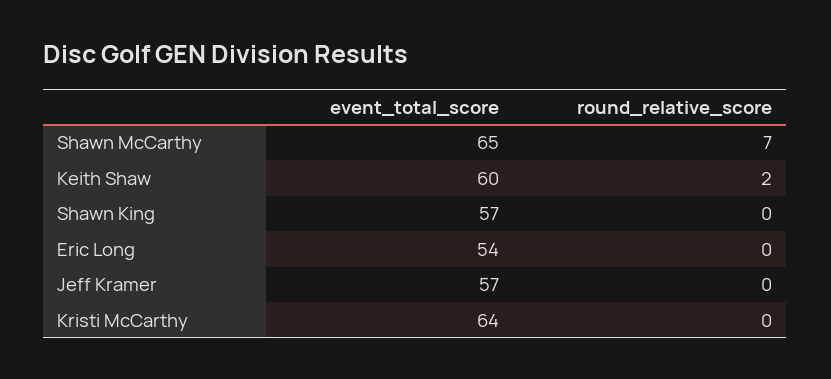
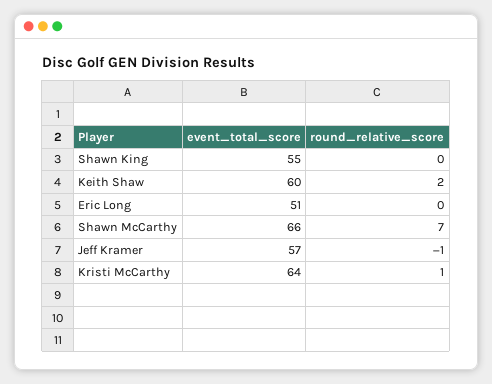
  {
    "event_total_score": {
-     "Shawn McCarthy": 65,
+     "Shawn McCarthy": 66,
      "Keith Shaw": 60,
-     "Shawn King": 57,
+     "Shawn King": 55,
-     "Eric Long": 54,
+     "Eric Long": 51,
      "Jeff Kramer": 57,
      "Kristi McCarthy": 64
    },
    "round_relative_score": {
      "Shawn McCarthy": 7,
      "Keith Shaw": 2,
      "Shawn King": 0,
      "Eric Long": 0,
-     "Jeff Kramer": 0,
+     "Jeff Kramer": -1,
-     "Kristi McCarthy": 0
+     "Kristi McCarthy": 1
    }
  }

